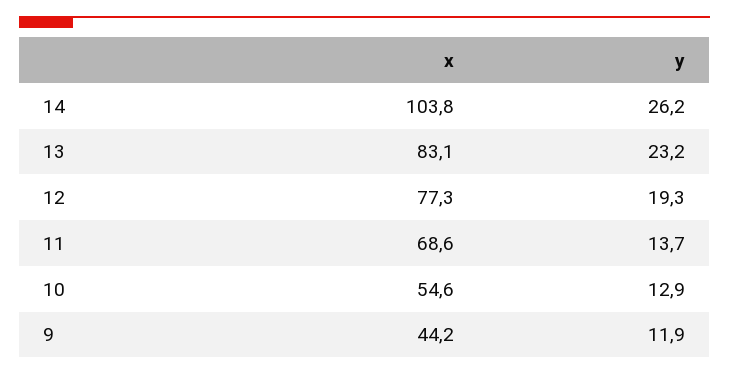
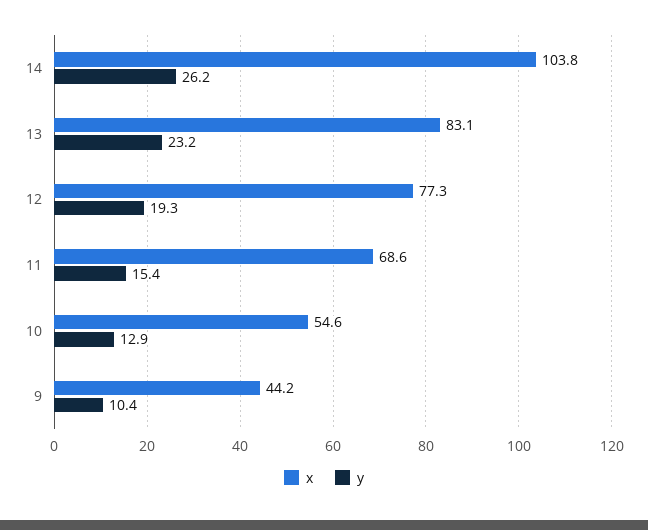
  {
    "x": {
      "14": 103.8,
      "13": 83.1,
      "12": 77.3,
      "11": 68.6,
      "10": 54.6,
      "9": 44.2
    },
    "y": {
      "14": 26.2,
      "13": 23.2,
      "12": 19.3,
-     "11": 13.7,
+     "11": 15.4,
      "10": 12.9,
-     "9": 11.9
+     "9": 10.4
    }
  }

